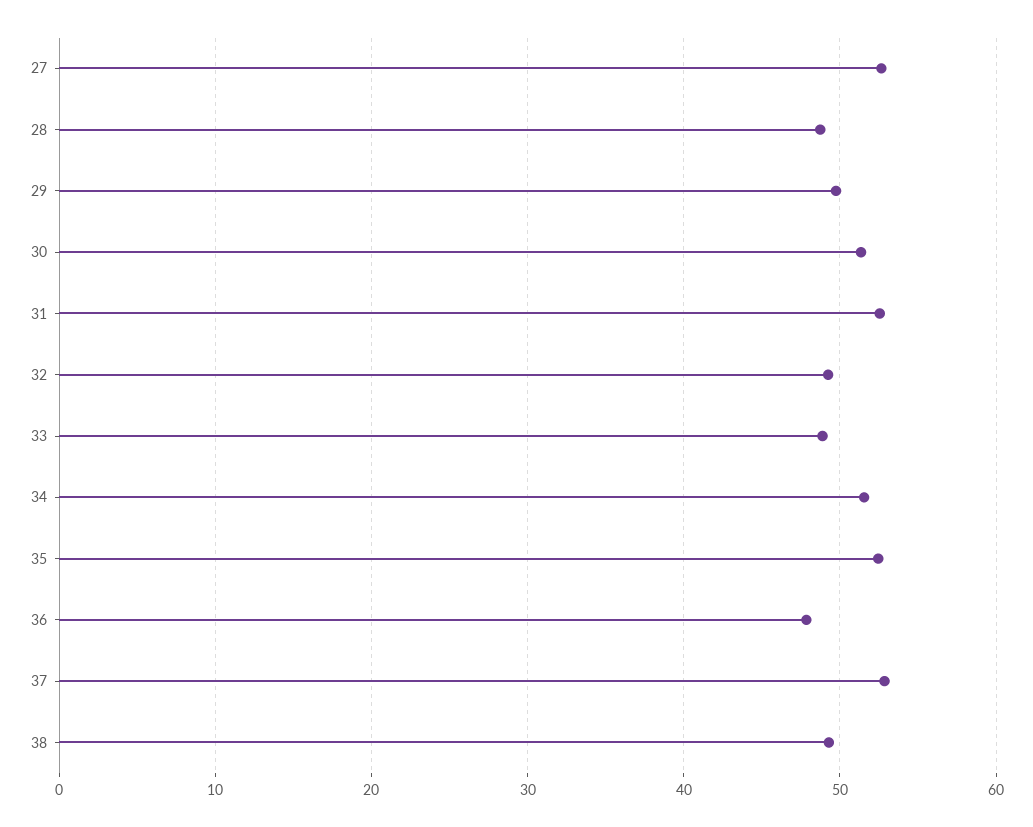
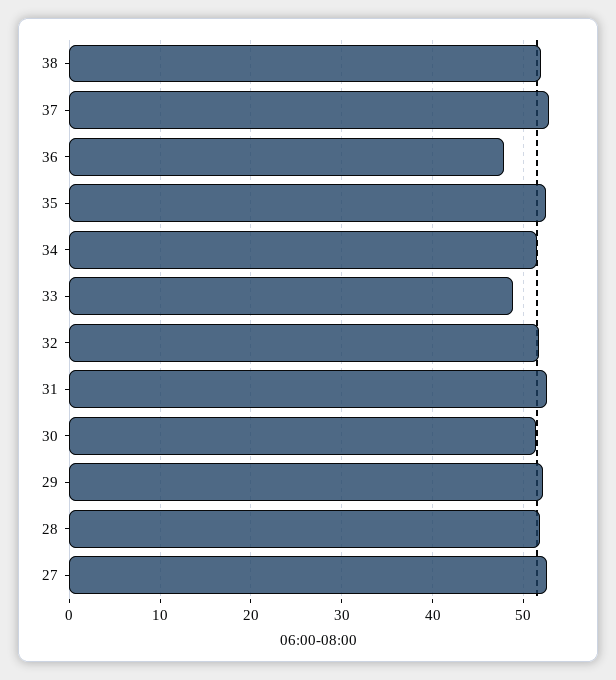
  {
    "27": 53,
-   "28": 49,
+   "28": 52,
-   "29": 50,
+   "29": 52,
    "30": 51,
    "31": 53,
-   "32": 49,
+   "32": 52,
    "33": 49,
    "34": 52,
    "35": 52,
    "36": 48,
    "37": 53,
-   "38": 49
+   "38": 52
  }

